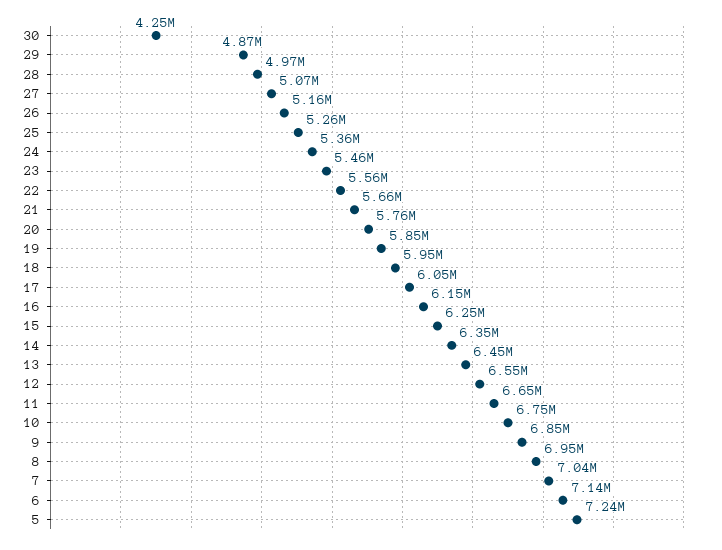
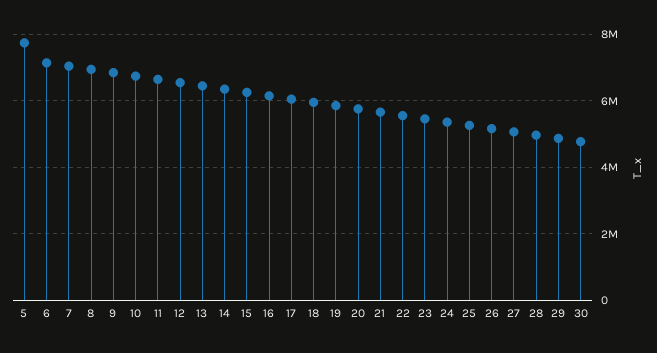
  {
-   "30": 4250000,
+   "30": 4800000,
    "29": 4870000,
    "28": 4970000,
    "27": 5070000,
    "26": 5160000,
    "25": 5260000,
    "24": 5360000,
    "23": 5460000,
    "22": 5560000,
    "21": 5660000,
    "20": 5760000,
    "19": 5850000,
    "18": 5950000,
    "17": 6050000,
    "16": 6150000,
    "15": 6250000,
    "14": 6350000,
    "13": 6450000,
    "12": 6550000,
    "11": 6650000,
    "10": 6750000,
    "9": 6850000,
    "8": 6950000,
    "7": 7040000,
    "6": 7140000,
-   "5": 7240000
+   "5": 7800000
  }

